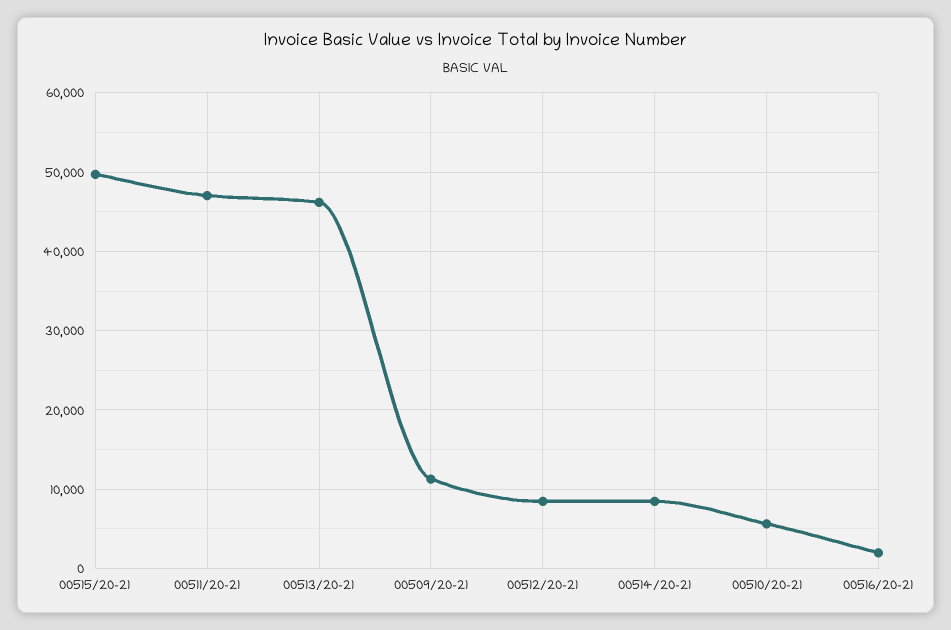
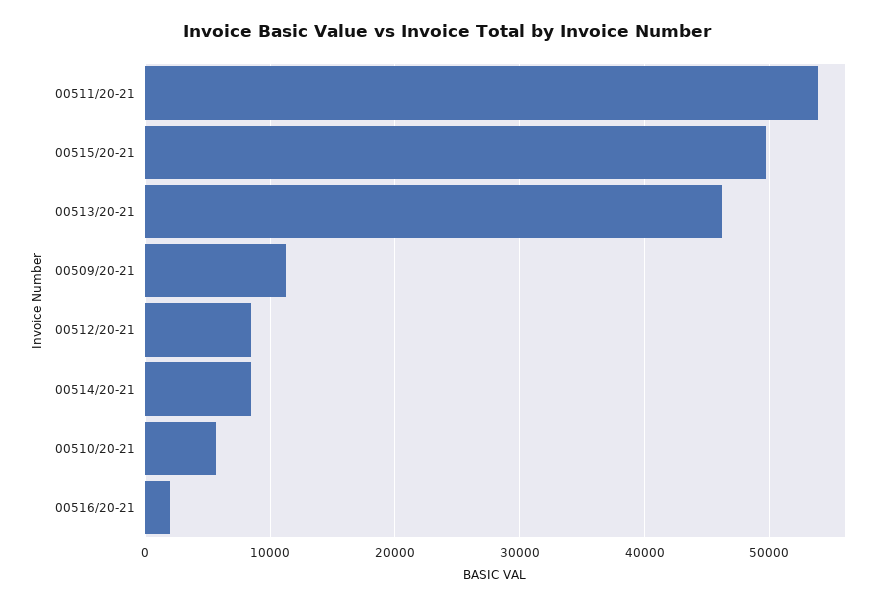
  {
    "00515/20-21": 50000,
-   "00511/20-21": 47000,
+   "00511/20-21": 54000,
    "00513/20-21": 46000,
    "00509/20-21": 11000,
    "00512/20-21": 8000,
    "00514/20-21": 8000,
    "00510/20-21": 6000,
    "00516/20-21": 2000
  }

